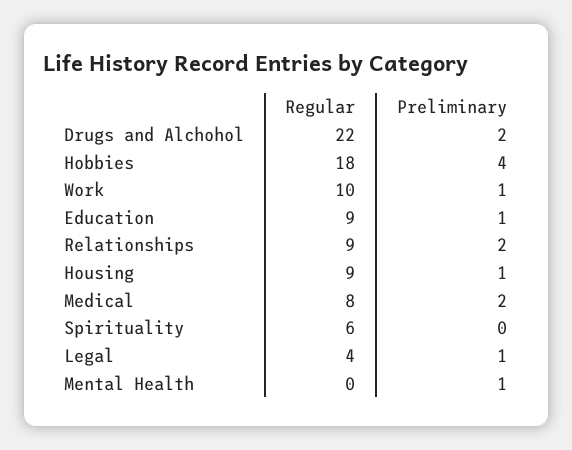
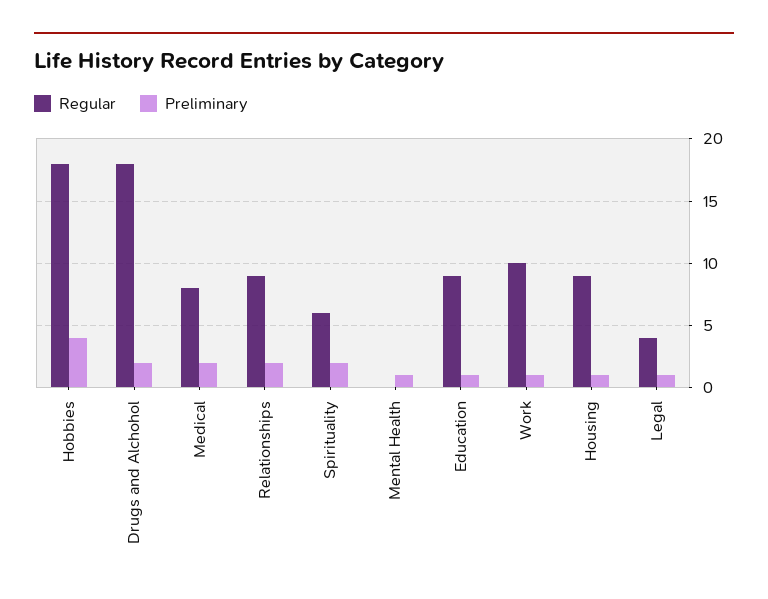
  {
    "Regular": {
-     "Drugs and Alchohol": 22,
+     "Drugs and Alchohol": 18,
      "Hobbies": 18,
      "Work": 10,
      "Education": 9,
      "Relationships": 9,
      "Housing": 9,
      "Medical": 8,
      "Spirituality": 6,
      "Legal": 4,
      "Mental Health": 0
    },
    "Preliminary": {
      "Drugs and Alchohol": 2,
      "Hobbies": 4,
      "Work": 1,
      "Education": 1,
      "Relationships": 2,
      "Housing": 1,
      "Medical": 2,
-     "Spirituality": 0,
+     "Spirituality": 2,
      "Legal": 1,
      "Mental Health": 1
    }
  }

